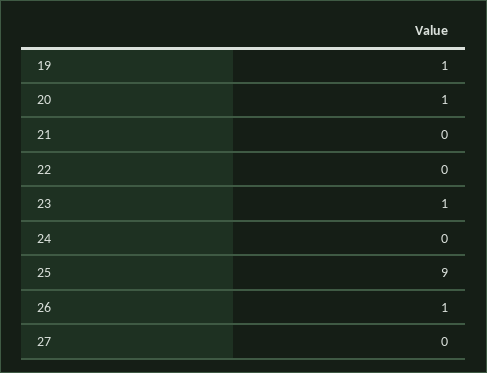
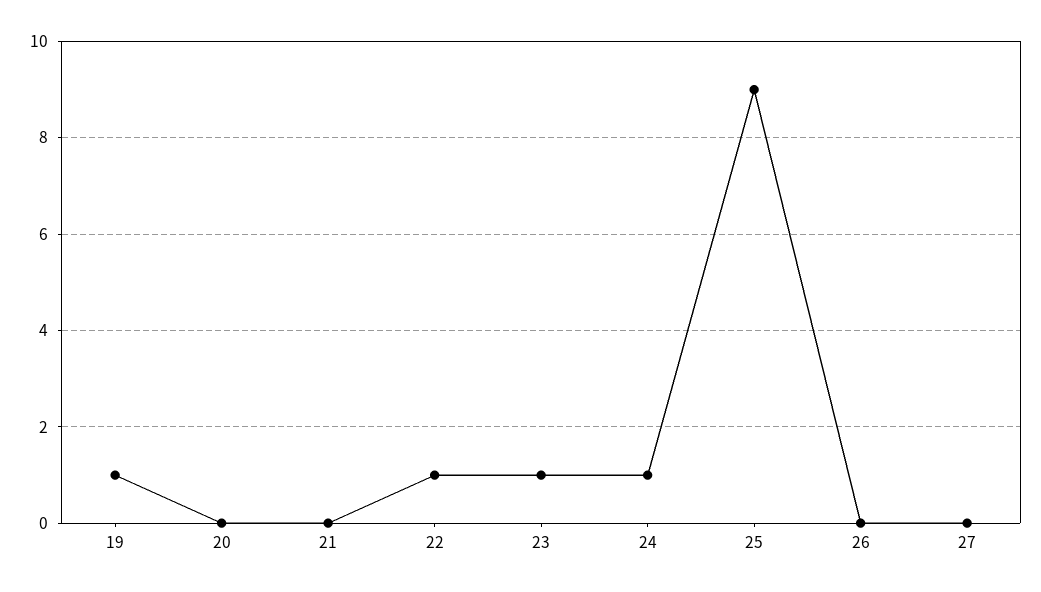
  {
    "19": 1,
-   "20": 1,
+   "20": 0,
    "21": 0,
-   "22": 0,
+   "22": 1,
    "23": 1,
-   "24": 0,
+   "24": 1,
    "25": 9,
-   "26": 1,
+   "26": 0,
    "27": 0
  }

